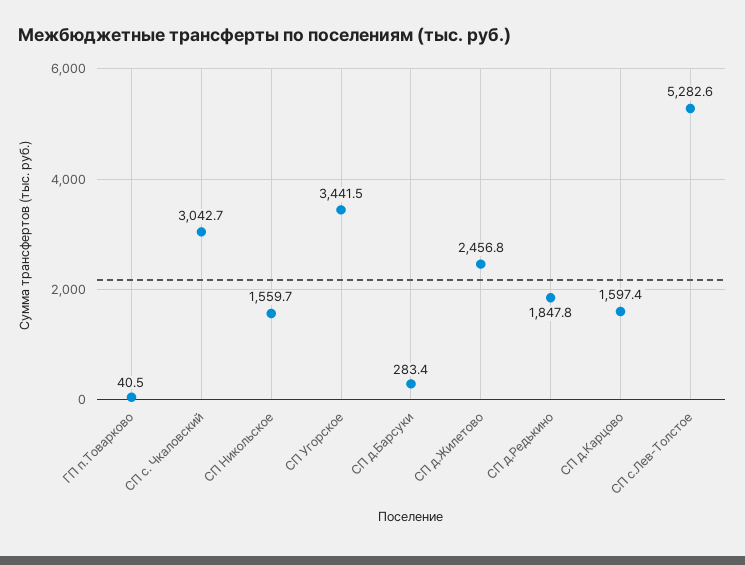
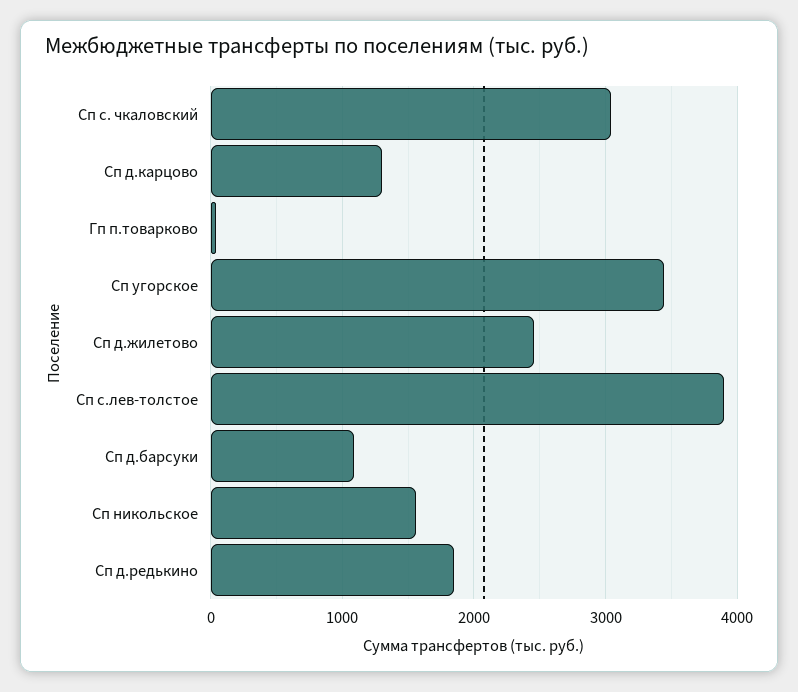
  {
    "ГП п.Товарково": 40.5,
    "СП с. Чкаловский": 3042.7,
    "СП Никольское": 1559.7,
    "СП Угорское": 3441.5,
-   "СП д.Барсуки": 283.4,
+   "СП д.Барсуки": 1100,
    "СП д.Жилетово": 2456.8,
    "СП д.Редькино": 1847.8,
-   "СП д.Карцово": 1597.4,
+   "СП д.Карцово": 1300,
-   "СП с.Лев-Толстое": 5282.6
+   "СП с.Лев-Толстое": 3900
  }

